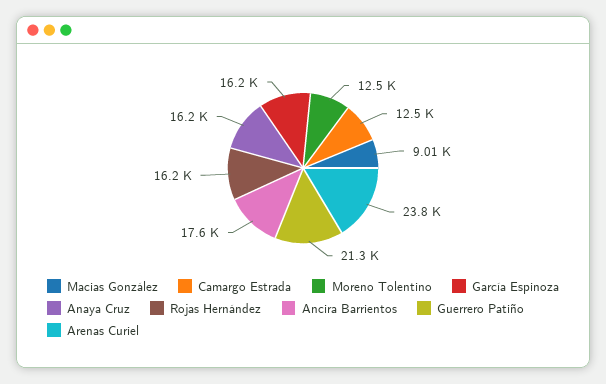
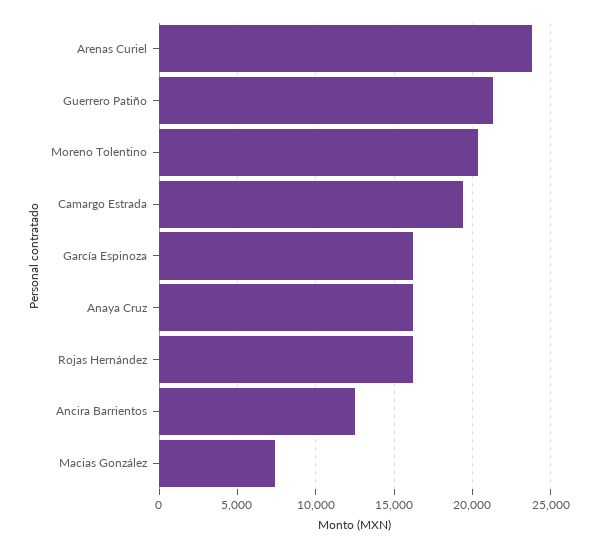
  {
-   "Macias González": 9010,
+   "Macias González": 7500,
-   "Camargo Estrada": 12500,
+   "Camargo Estrada": 19500,
-   "Moreno Tolentino": 12500,
+   "Moreno Tolentino": 20500,
    "García Espinoza": 16200,
    "Anaya Cruz": 16200,
    "Rojas Hernández": 16200,
-   "Ancira Barrientos": 17600,
+   "Ancira Barrientos": 12500,
    "Guerrero Patiño": 21300,
    "Arenas Curiel": 23800
  }

